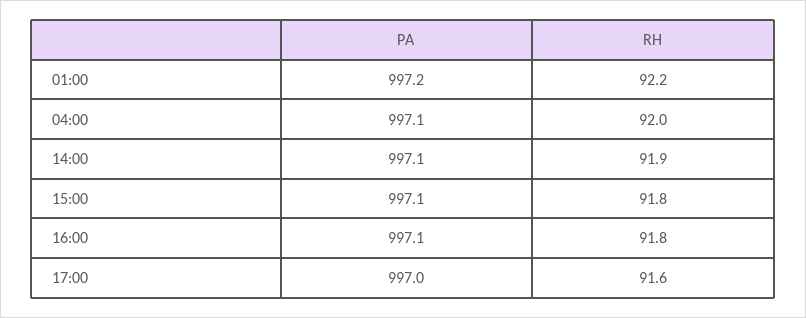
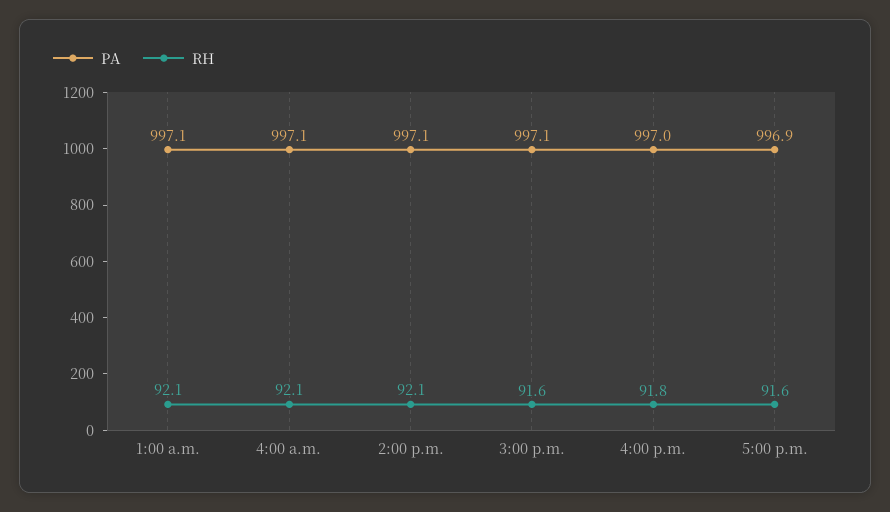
  {
    "PA": {
-     "01:00": 997.2,
+     "01:00": 997.1,
      "04:00": 997.1,
      "14:00": 997.1,
      "15:00": 997.1,
-     "16:00": 997.1,
+     "16:00": 997,
-     "17:00": 997
+     "17:00": 996.9
    },
    "RH": {
-     "01:00": 92.2,
+     "01:00": 92.1,
-     "04:00": 92,
+     "04:00": 92.1,
-     "14:00": 91.9,
+     "14:00": 92.1,
-     "15:00": 91.8,
+     "15:00": 91.6,
      "16:00": 91.8,
      "17:00": 91.6
    }
  }

